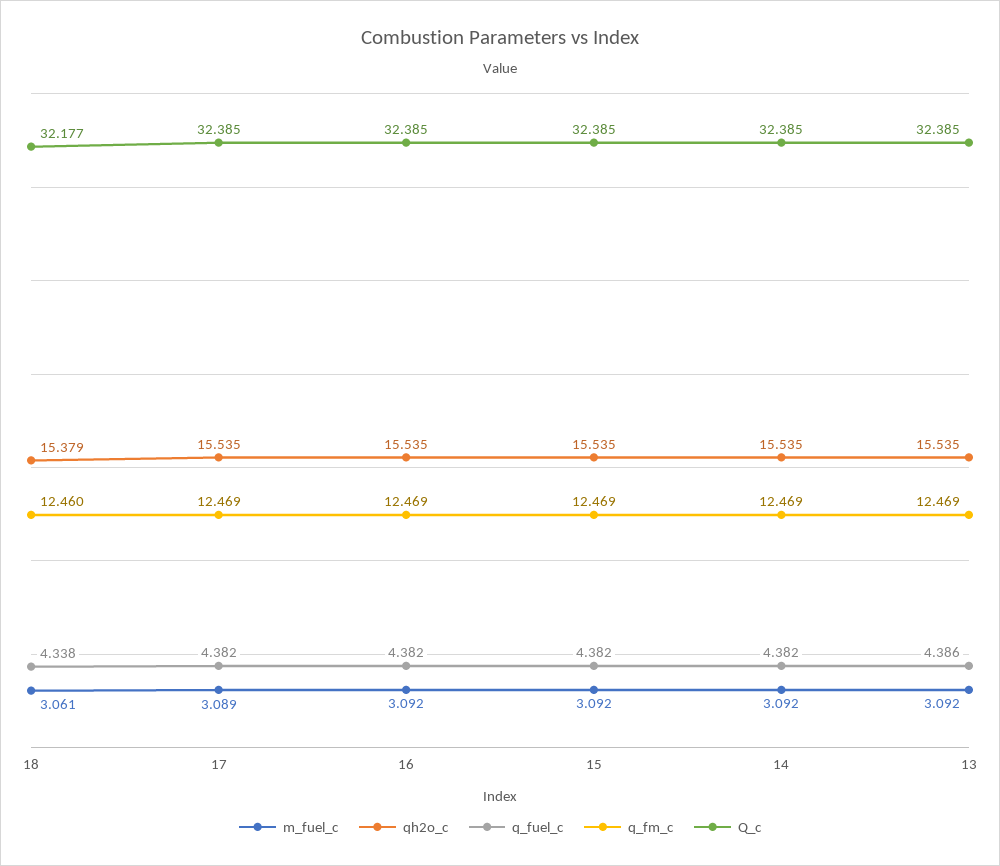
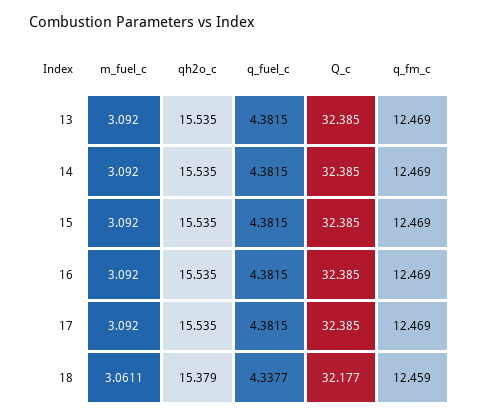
  {
    "m_fuel_c": {
      "18": 3.0611,
-     "17": 3.089,
+     "17": 3.092,
      "16": 3.092,
      "15": 3.092,
      "14": 3.092,
      "13": 3.092
    },
    "qh2o_c": {
      "18": 15.379,
      "17": 15.535,
      "16": 15.535,
      "15": 15.535,
      "14": 15.535,
      "13": 15.535
    },
    "q_fuel_c": {
      "18": 4.3377,
      "17": 4.3815,
      "16": 4.3815,
      "15": 4.3815,
      "14": 4.3815,
-     "13": 4.386
+     "13": 4.3815
    },
    "q_fm_c": {
-     "18": 12.46,
+     "18": 12.459,
      "17": 12.469,
      "16": 12.469,
      "15": 12.469,
      "14": 12.469,
      "13": 12.469
    },
    "Q_c": {
      "18": 32.177,
      "17": 32.385,
      "16": 32.385,
      "15": 32.385,
      "14": 32.385,
      "13": 32.385
    }
  }

